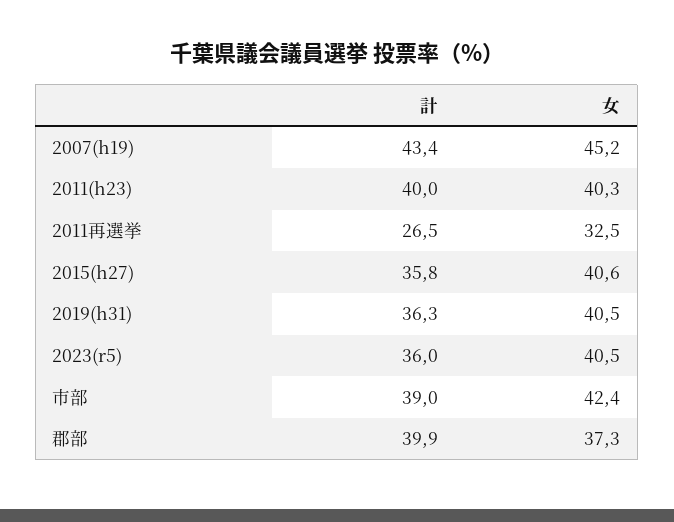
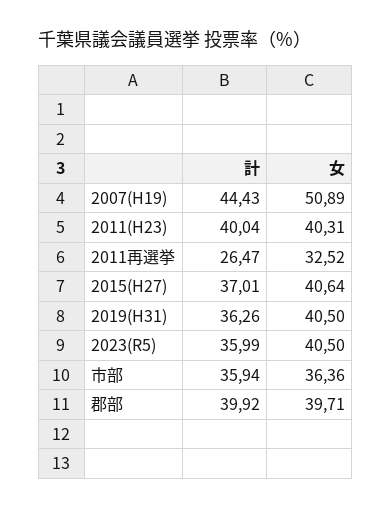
  {
    "計": {
-     "2007(h19)": 43.4,
+     "2007(h19)": 44.43,
      "2011(h23)": 40.04,
      "2011再選挙": 26.47,
-     "2015(h27)": 35.8,
+     "2015(h27)": 37.01,
      "2019(h31)": 36.26,
      "2023(r5)": 35.99,
-     "市部": 39,
+     "市部": 35.94,
      "郡部": 39.92
    },
    "女": {
-     "2007(h19)": 45.2,
+     "2007(h19)": 50.89,
      "2011(h23)": 40.31,
      "2011再選挙": 32.52,
      "2015(h27)": 40.64,
      "2019(h31)": 40.5,
      "2023(r5)": 40.5,
-     "市部": 42.4,
+     "市部": 36.36,
-     "郡部": 37.3
+     "郡部": 39.71
    }
  }

